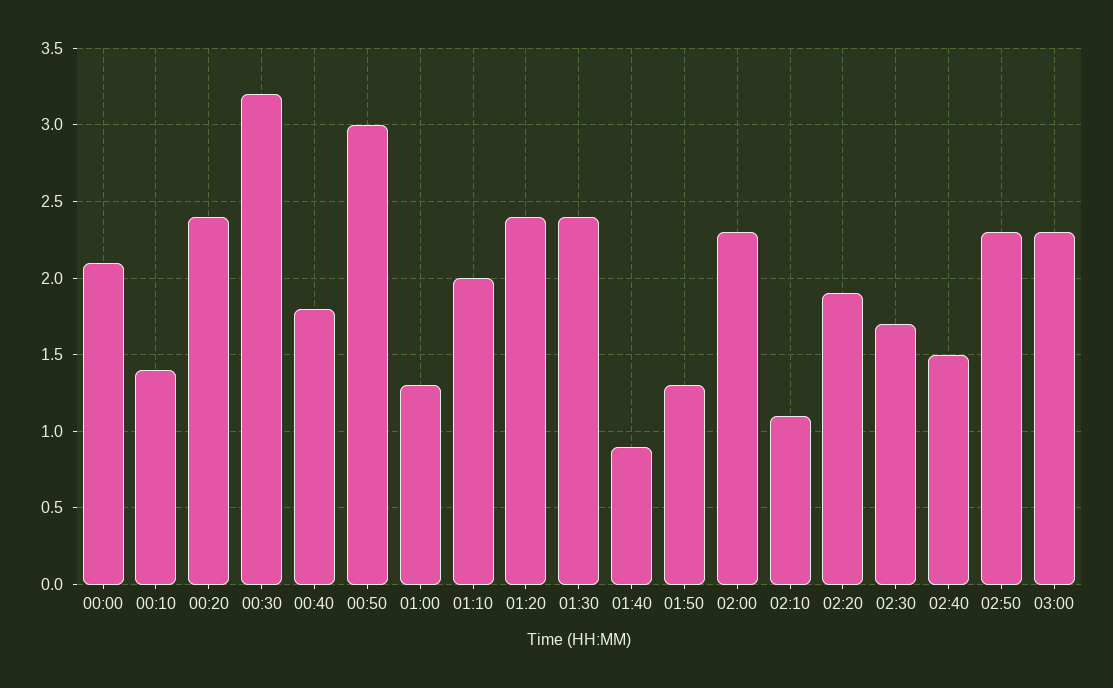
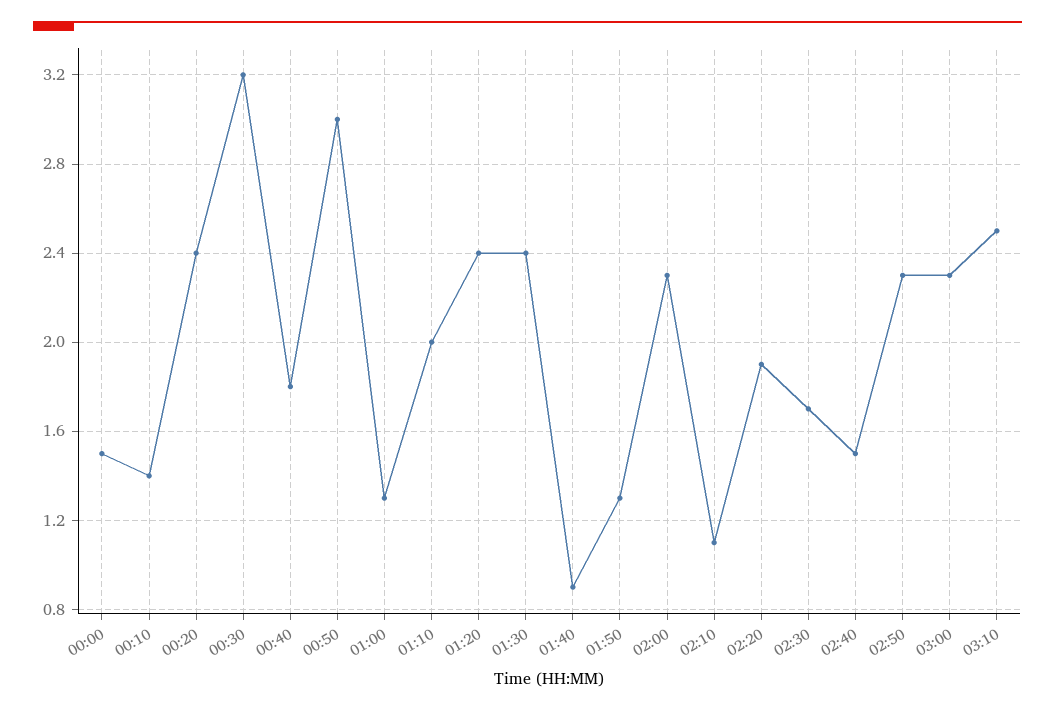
  {
-   "00:00": 2.1,
+   "00:00": 1.5,
    "00:10": 1.4,
    "00:20": 2.4,
    "00:30": 3.2,
    "00:40": 1.8,
    "00:50": 3,
    "01:00": 1.3,
    "01:10": 2,
    "01:20": 2.4,
    "01:30": 2.4,
    "01:40": 0.9,
    "01:50": 1.3,
    "02:00": 2.3,
    "02:10": 1.1,
    "02:20": 1.9,
    "02:30": 1.7,
    "02:40": 1.5,
    "02:50": 2.3,
-   "03:00": 2.3
+   "03:00": 2.3,
+   "03:10": 2.5
  }

